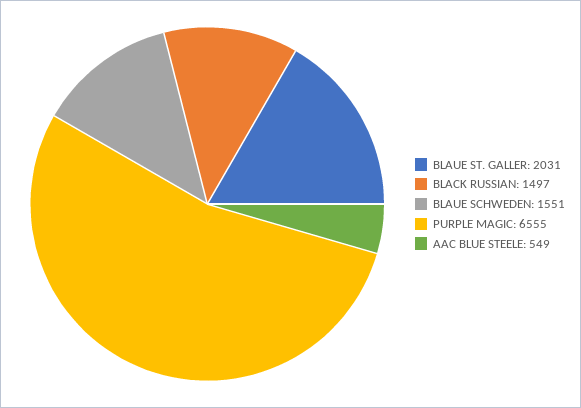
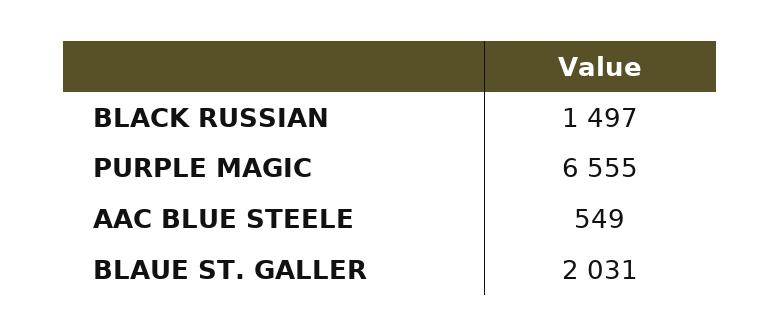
  {
    "BLAUE ST. GALLER": 2031,
    "BLACK RUSSIAN": 1497,
-   "BLAUE SCHWEDEN": 1551,
    "PURPLE MAGIC": 6555,
    "AAC BLUE STEELE": 549
  }

